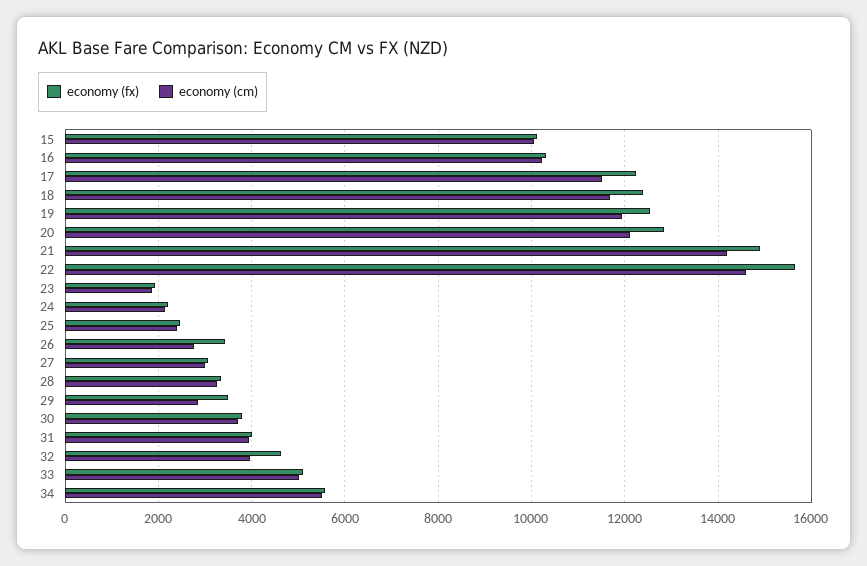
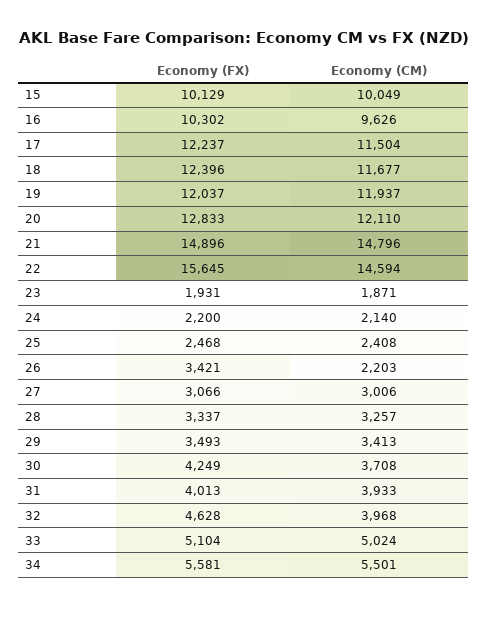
  {
    "economy (fx)": {
      "15": 10129,
      "16": 10302,
      "17": 12237,
      "18": 12396,
-     "19": 12600,
+     "19": 12037,
      "20": 12833,
      "21": 14896,
      "22": 15645,
      "23": 1931,
      "24": 2200,
      "25": 2468,
      "26": 3421,
      "27": 3066,
      "28": 3337,
      "29": 3493,
-     "30": 3800,
+     "30": 4249,
      "31": 4013,
      "32": 4628,
      "33": 5104,
      "34": 5581
    },
    "economy (cm)": {
      "15": 10049,
-     "16": 10200,
+     "16": 9626,
      "17": 11504,
      "18": 11677,
      "19": 11937,
      "20": 12110,
-     "21": 14200,
+     "21": 14796,
      "22": 14594,
      "23": 1871,
      "24": 2140,
      "25": 2408,
-     "26": 2800,
+     "26": 2203,
      "27": 3006,
      "28": 3257,
-     "29": 2800,
+     "29": 3413,
      "30": 3708,
      "31": 3933,
      "32": 3968,
      "33": 5024,
      "34": 5501
    }
  }

